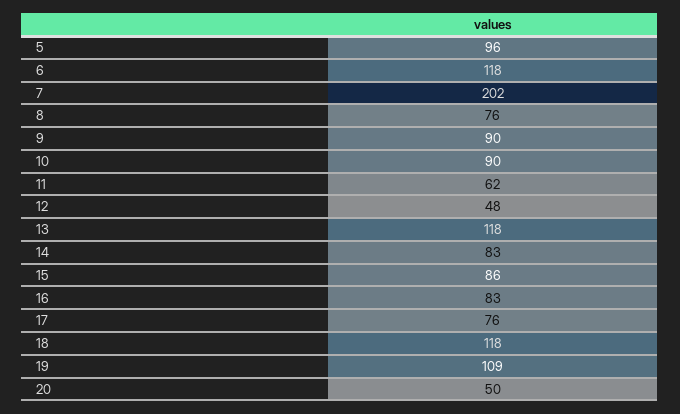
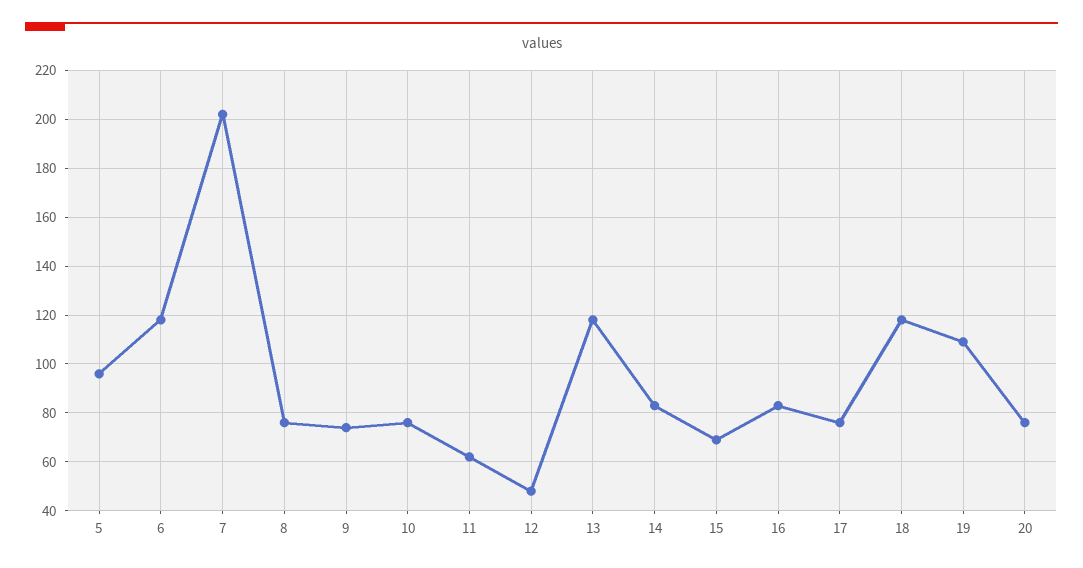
  {
    "5": 96,
    "6": 118,
    "7": 202,
    "8": 76,
-   "9": 90,
+   "9": 75,
-   "10": 90,
+   "10": 75,
    "11": 62,
    "12": 48,
    "13": 118,
    "14": 83,
-   "15": 86,
+   "15": 70,
    "16": 83,
    "17": 76,
    "18": 118,
    "19": 109,
-   "20": 50
+   "20": 75
  }

